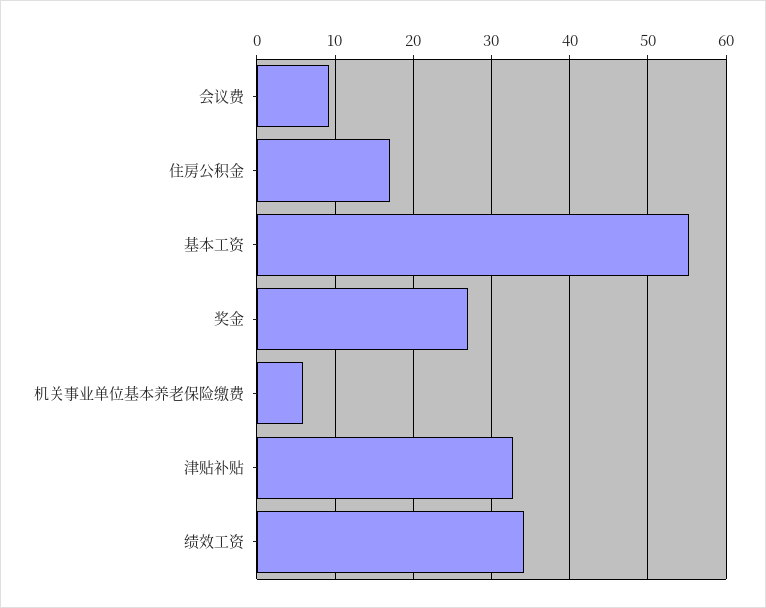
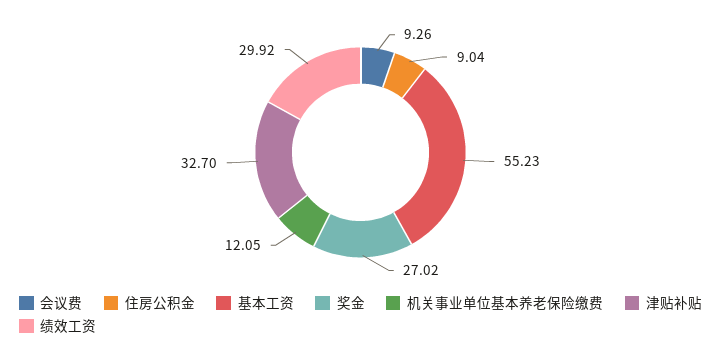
  {
    "会议费": 9.26,
-   "住房公积金": 17,
+   "住房公积金": 9.04,
    "基本工资": 55.23,
    "奖金": 27.02,
-   "机关事业单位基本养老保险缴费": 6,
+   "机关事业单位基本养老保险缴费": 12.05,
    "津贴补贴": 32.7,
-   "绩效工资": 34
+   "绩效工资": 29.92
  }

